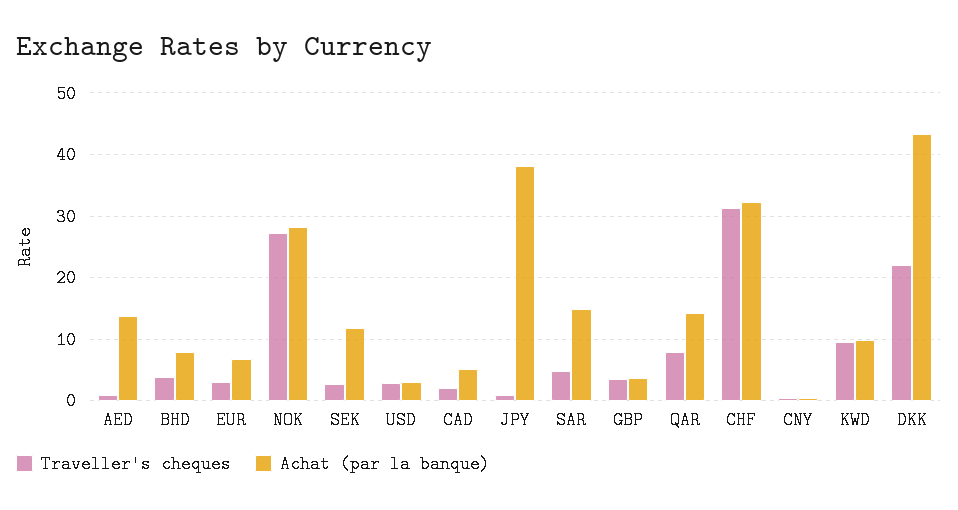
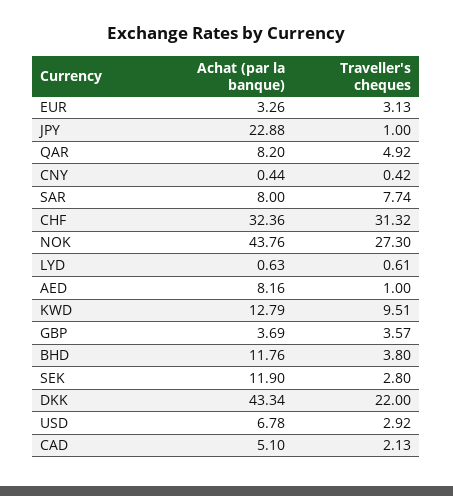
  {
    "Traveller's cheques": {
      "AED": 1,
      "BHD": 3.8,
      "EUR": 3.13,
      "NOK": 27.3,
      "SEK": 2.8,
      "USD": 2.92,
      "CAD": 2.13,
      "JPY": 1,
-     "SAR": 5,
+     "SAR": 7.74,
      "GBP": 3.57,
-     "QAR": 8,
+     "QAR": 4.92,
      "CHF": 31.32,
      "CNY": 0.42,
      "KWD": 9.51,
-     "DKK": 22
+     "DKK": 22,
+     "LYD": 0.61
    },
    "Achat (par la banque)": {
-     "AED": 14,
+     "AED": 8.16,
-     "BHD": 8,
+     "BHD": 11.76,
-     "EUR": 7,
+     "EUR": 3.26,
-     "NOK": 28,
+     "NOK": 43.76,
      "SEK": 11.9,
-     "USD": 3,
+     "USD": 6.78,
      "CAD": 5.1,
-     "JPY": 38,
+     "JPY": 22.88,
-     "SAR": 15,
+     "SAR": 8,
      "GBP": 3.69,
-     "QAR": 14,
+     "QAR": 8.2,
      "CHF": 32.36,
      "CNY": 0.44,
-     "KWD": 10,
+     "KWD": 12.79,
-     "DKK": 43.34
+     "DKK": 43.34,
+     "LYD": 0.63
    }
  }

